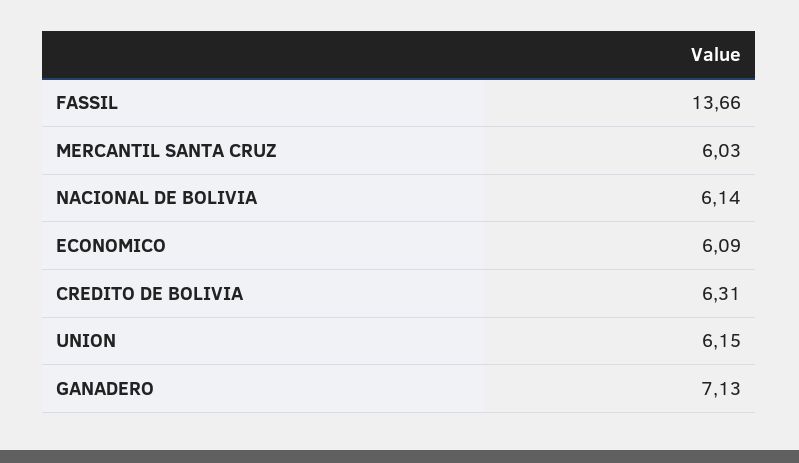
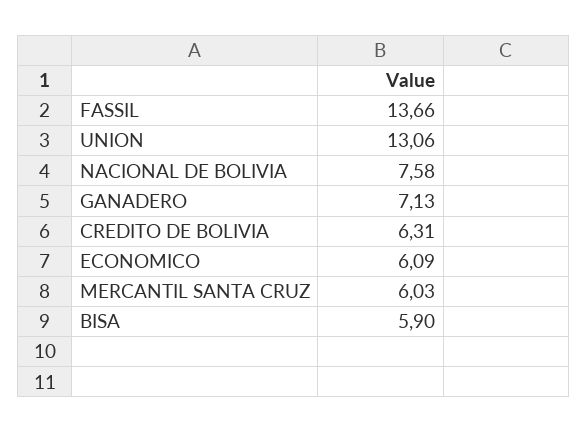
  {
    "FASSIL": 13.66,
    "MERCANTIL SANTA CRUZ": 6.03,
-   "NACIONAL DE BOLIVIA": 6.14,
+   "NACIONAL DE BOLIVIA": 7.58,
    "ECONOMICO": 6.09,
    "CREDITO DE BOLIVIA": 6.31,
-   "UNION": 6.15,
+   "UNION": 13.06,
-   "GANADERO": 7.13
+   "GANADERO": 7.13,
+   "BISA": 5.9
  }

